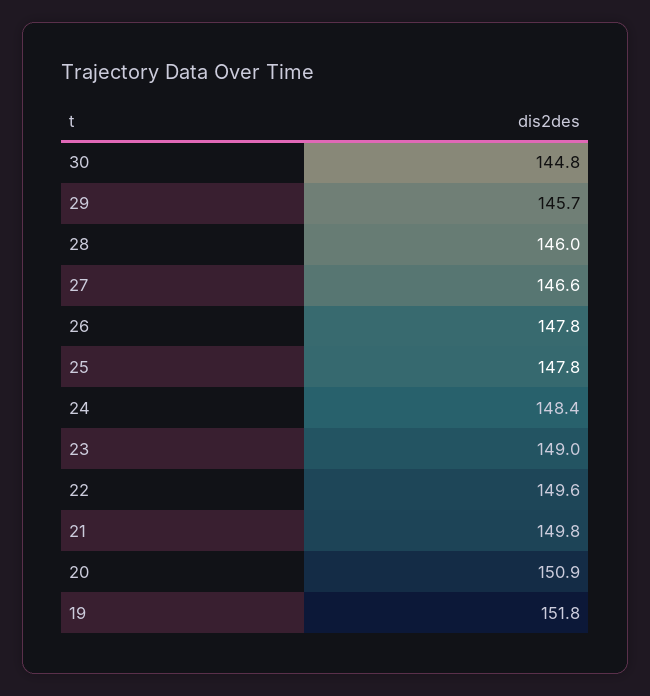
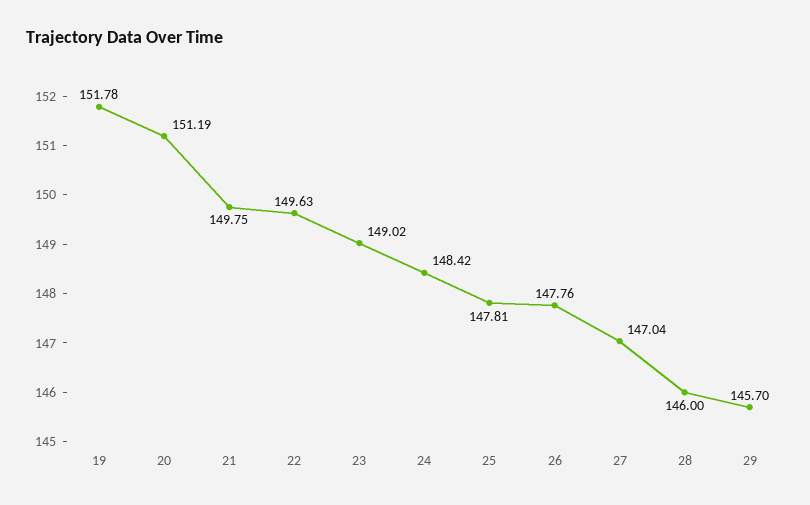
  {
-   "30": 144.8,
    "29": 145.7,
    "28": 146,
-   "27": 146.6,
+   "27": 147.04,
    "26": 147.76,
    "25": 147.81,
    "24": 148.42,
    "23": 149.02,
    "22": 149.63,
    "21": 149.75,
-   "20": 150.9,
+   "20": 151.19,
    "19": 151.78
  }

